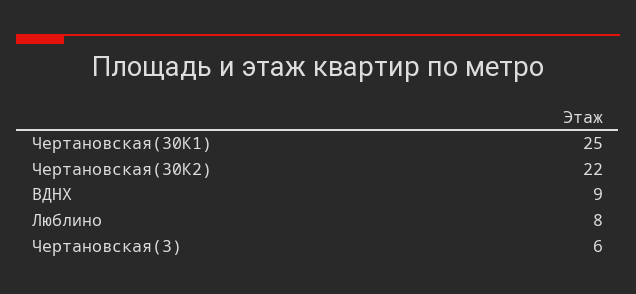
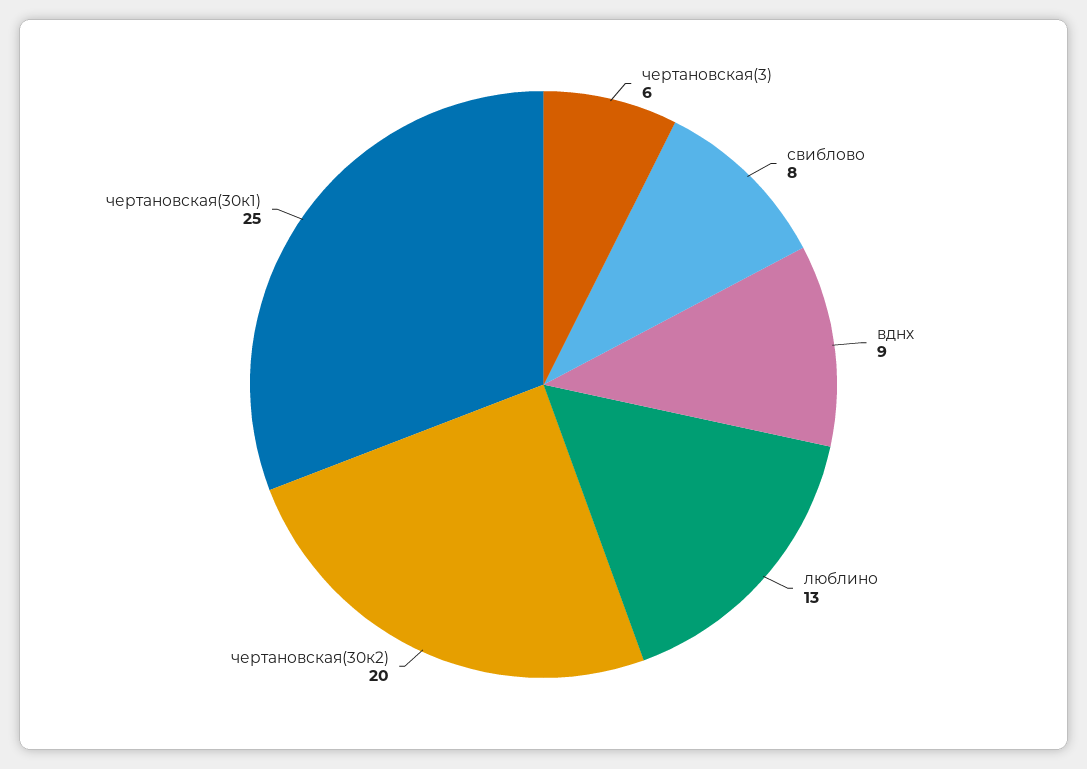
  {
    "Чертановская(30К1)": 25,
-   "Чертановская(30К2)": 22,
+   "Чертановская(30К2)": 20,
    "ВДНХ": 9,
-   "Люблино": 8,
+   "Люблино": 13,
-   "Чертановская(3)": 6
+   "Чертановская(3)": 6,
+   "свиблово": 8
  }

